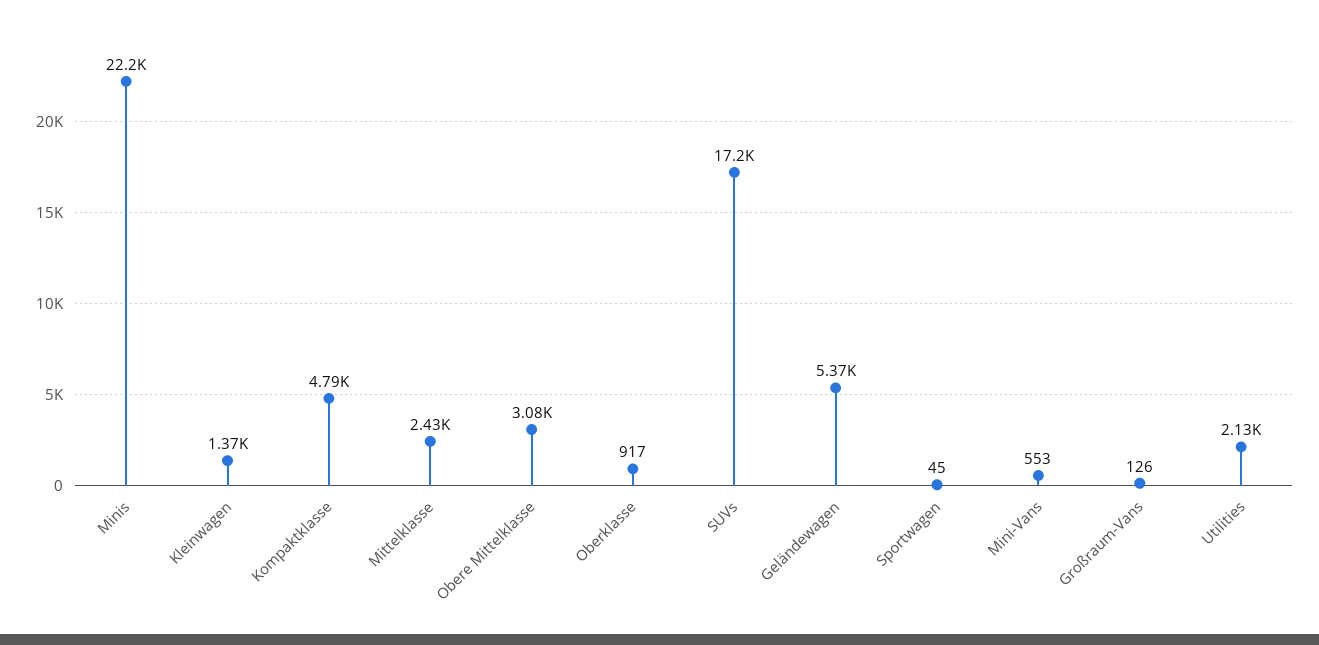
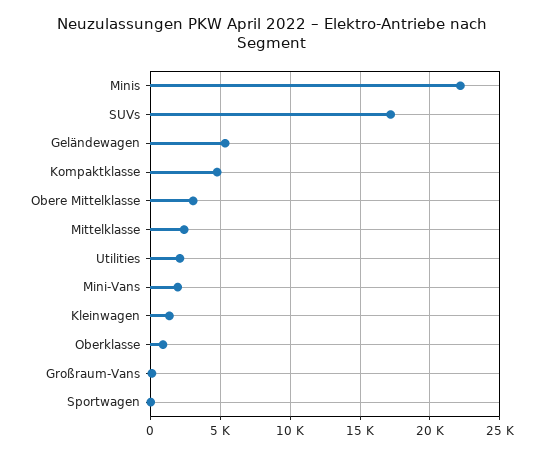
  {
    "Minis": 22200,
    "Kleinwagen": 1370,
    "Kompaktklasse": 4790,
    "Mittelklasse": 2430,
    "Obere Mittelklasse": 3080,
    "Oberklasse": 917,
    "SUVs": 17200,
    "Geländewagen": 5370,
    "Sportwagen": 45,
-   "Mini-Vans": 553,
+   "Mini-Vans": 2000,
    "Großraum-Vans": 126,
    "Utilities": 2130
  }

